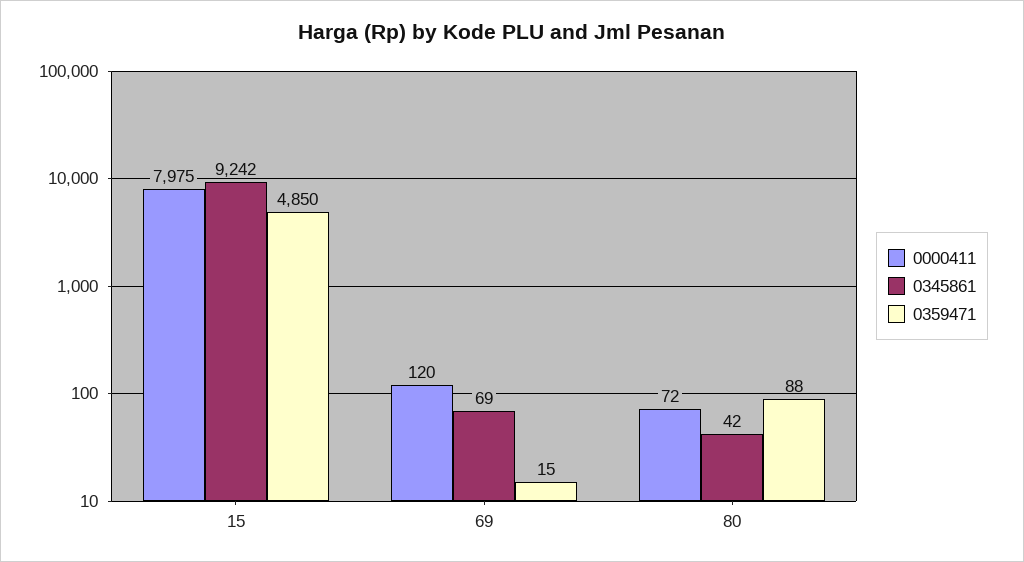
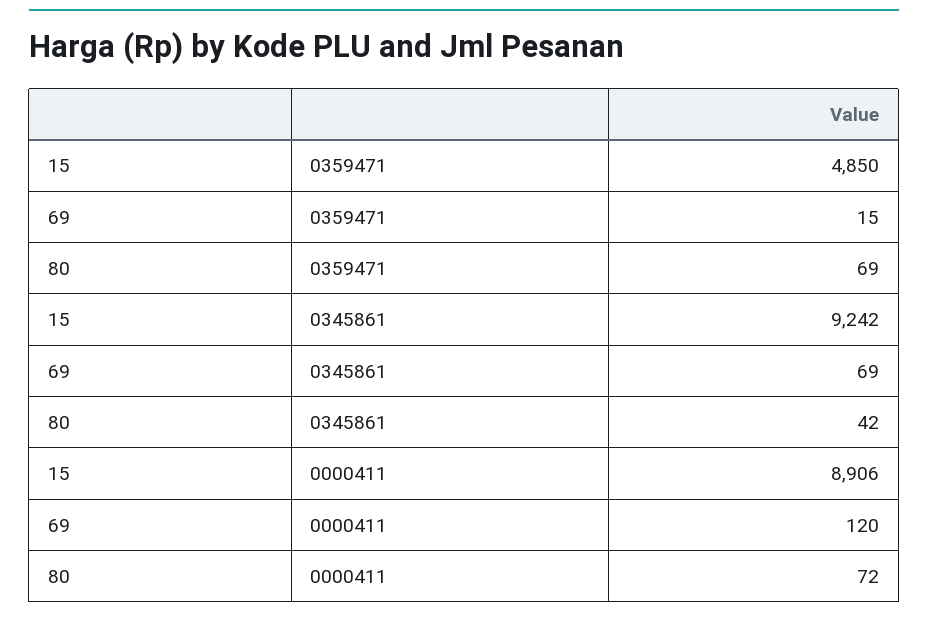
  {
    "0000411": {
-     "15": 7975,
+     "15": 8906,
      "69": 120,
      "80": 72
    },
    "0345861": {
      "15": 9242,
      "69": 69,
      "80": 42
    },
    "0359471": {
      "15": 4850,
      "69": 15,
-     "80": 88
+     "80": 69
    }
  }

